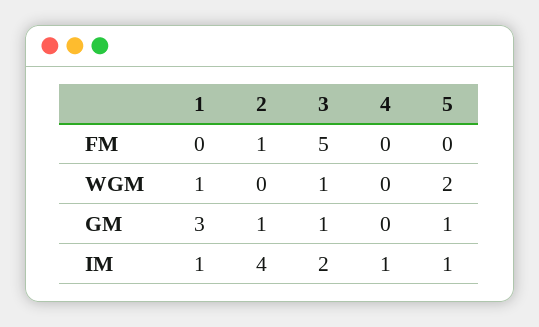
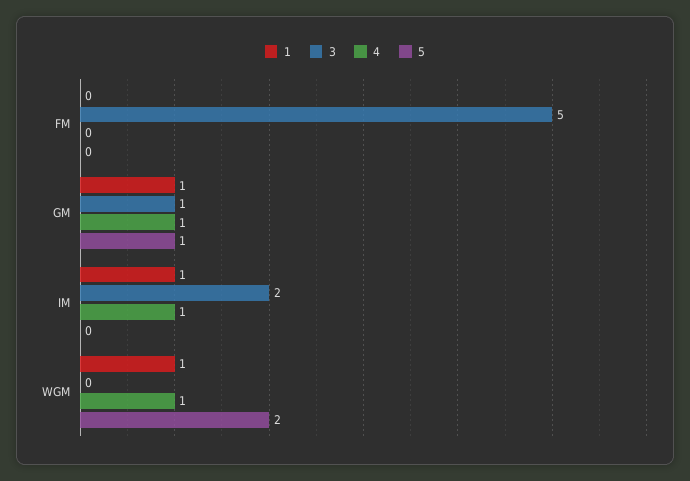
  {
    "1": {
      "FM": 0,
      "WGM": 1,
-     "GM": 3,
+     "GM": 1,
      "IM": 1
    },
-   "2": {
-     "FM": 1,
-     "WGM": 0,
-     "GM": 1,
-     "IM": 4
-   },
    "3": {
      "FM": 5,
-     "WGM": 1,
+     "WGM": 0,
      "GM": 1,
      "IM": 2
    },
    "4": {
      "FM": 0,
-     "WGM": 0,
+     "WGM": 1,
-     "GM": 0,
+     "GM": 1,
      "IM": 1
    },
    "5": {
      "FM": 0,
      "WGM": 2,
      "GM": 1,
-     "IM": 1
+     "IM": 0
    }
  }

